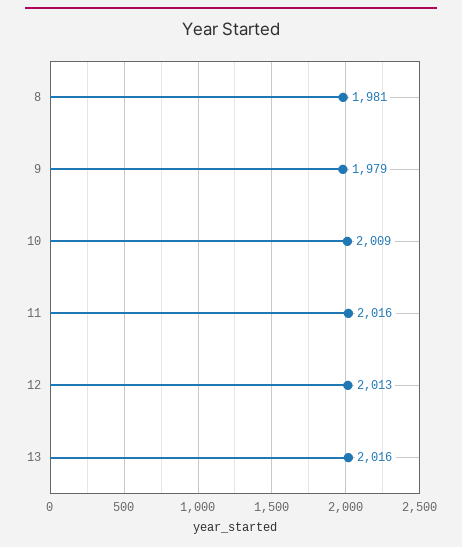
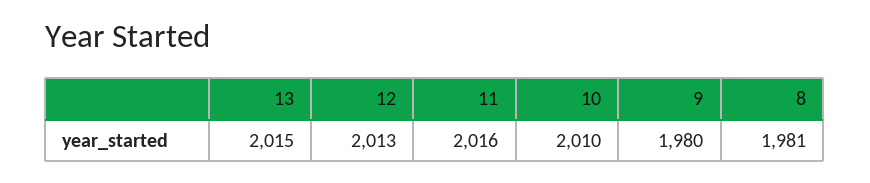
  {
    "8": 1981,
-   "9": 1979,
+   "9": 1980,
-   "10": 2009,
+   "10": 2010,
    "11": 2016,
    "12": 2013,
-   "13": 2016
+   "13": 2015
  }

